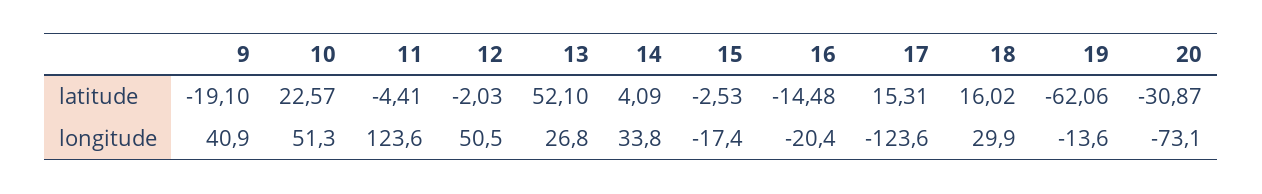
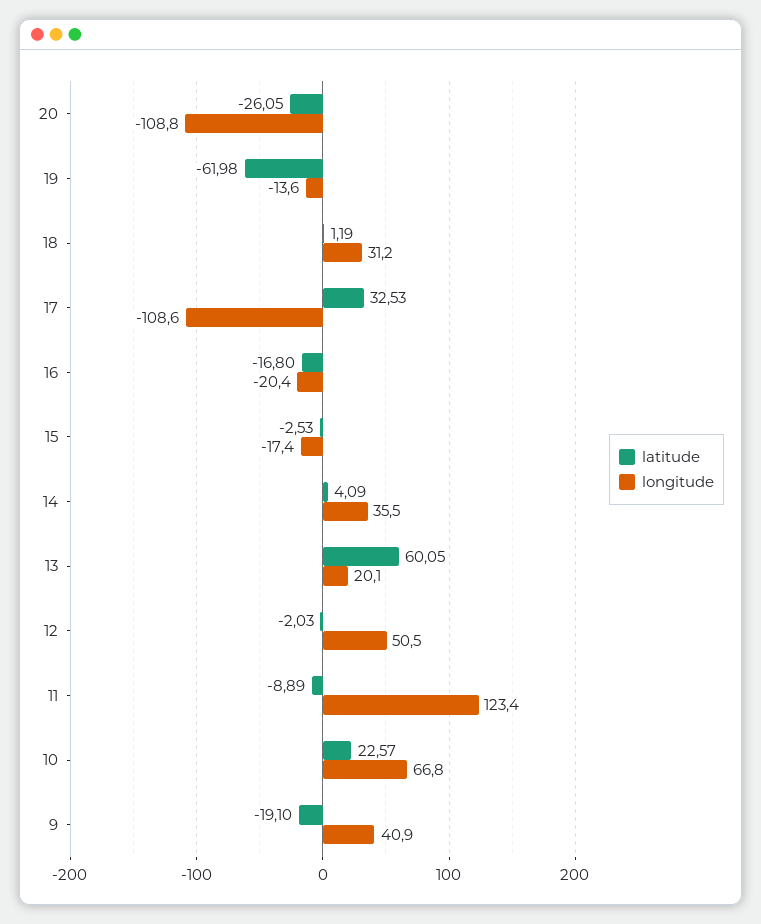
  {
    "latitude": {
      "9": -19.1,
      "10": 22.57,
-     "11": -4.41,
+     "11": -8.89,
      "12": -2.03,
-     "13": 52.1,
+     "13": 60.05,
      "14": 4.09,
      "15": -2.53,
-     "16": -14.48,
+     "16": -16.8,
-     "17": 15.31,
+     "17": 32.53,
-     "18": 16.02,
+     "18": 1.19,
-     "19": -62.06,
+     "19": -61.98,
-     "20": -30.87
+     "20": -26.05
    },
    "longitude": {
      "9": 40.9,
-     "10": 51.3,
+     "10": 66.8,
-     "11": 123.6,
+     "11": 123.4,
      "12": 50.5,
-     "13": 26.8,
+     "13": 20.1,
-     "14": 33.8,
+     "14": 35.5,
      "15": -17.4,
      "16": -20.4,
-     "17": -123.6,
+     "17": -108.6,
-     "18": 29.9,
+     "18": 31.2,
      "19": -13.6,
-     "20": -73.1
+     "20": -108.8
    }
  }

